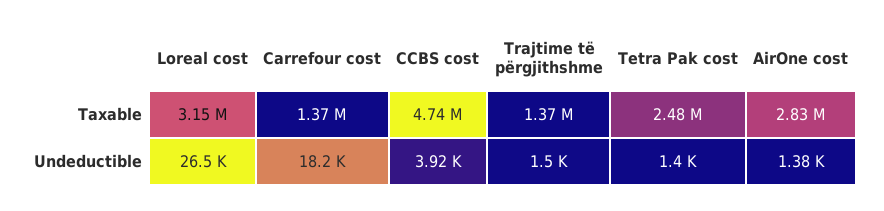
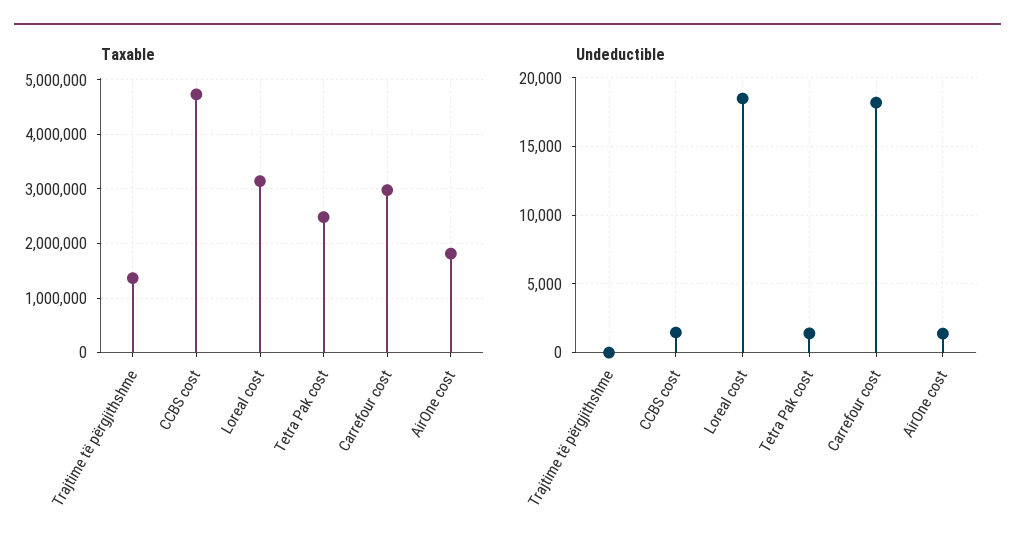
  {
    "Taxable": {
      "Loreal cost": 3150000,
-     "Carrefour cost": 1370000,
+     "Carrefour cost": 3000000,
      "CCBS cost": 4740000,
      "Trajtime të përgjithshme": 1370000,
      "Tetra Pak cost": 2480000,
-     "AirOne cost": 2830000
+     "AirOne cost": 1800000
    },
    "Undeductible": {
-     "Loreal cost": 26500,
+     "Loreal cost": 18500,
      "Carrefour cost": 18200,
-     "CCBS cost": 3920,
+     "CCBS cost": 1500,
-     "Trajtime të përgjithshme": 1500,
+     "Trajtime të përgjithshme": 0,
      "Tetra Pak cost": 1400,
      "AirOne cost": 1380
    }
  }

